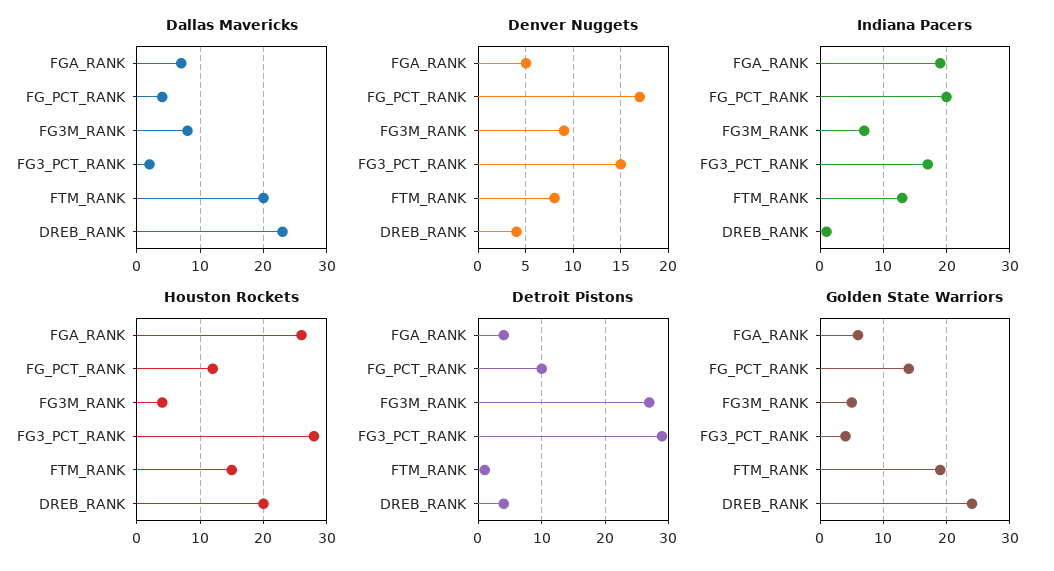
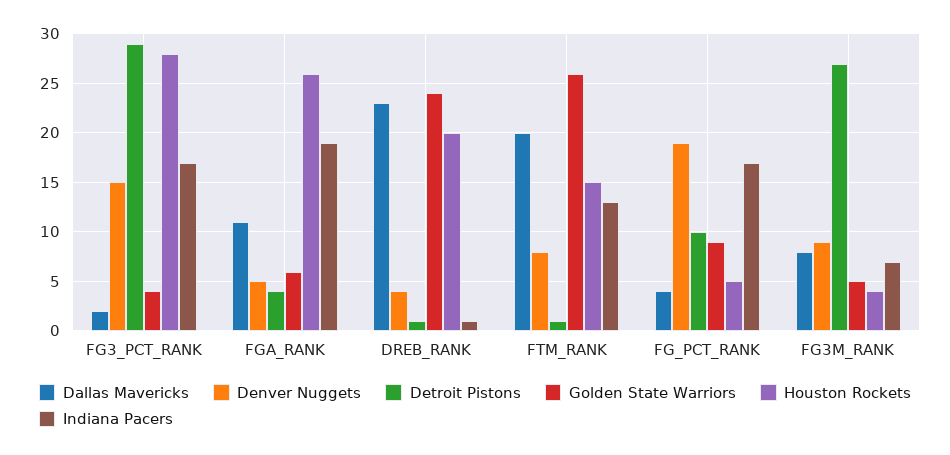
  {
    "Dallas Mavericks": {
-     "FGA_RANK": 7,
+     "FGA_RANK": 11,
      "FG_PCT_RANK": 4,
      "FG3M_RANK": 8,
      "FG3_PCT_RANK": 2,
      "FTM_RANK": 20,
      "DREB_RANK": 23
    },
    "Denver Nuggets": {
      "FGA_RANK": 5,
-     "FG_PCT_RANK": 17,
+     "FG_PCT_RANK": 19,
      "FG3M_RANK": 9,
      "FG3_PCT_RANK": 15,
      "FTM_RANK": 8,
      "DREB_RANK": 4
    },
    "Indiana Pacers": {
      "FGA_RANK": 19,
-     "FG_PCT_RANK": 20,
+     "FG_PCT_RANK": 17,
      "FG3M_RANK": 7,
      "FG3_PCT_RANK": 17,
      "FTM_RANK": 13,
      "DREB_RANK": 1
    },
    "Houston Rockets": {
      "FGA_RANK": 26,
-     "FG_PCT_RANK": 12,
+     "FG_PCT_RANK": 5,
      "FG3M_RANK": 4,
      "FG3_PCT_RANK": 28,
      "FTM_RANK": 15,
      "DREB_RANK": 20
    },
    "Detroit Pistons": {
      "FGA_RANK": 4,
      "FG_PCT_RANK": 10,
      "FG3M_RANK": 27,
      "FG3_PCT_RANK": 29,
      "FTM_RANK": 1,
-     "DREB_RANK": 4
+     "DREB_RANK": 1
    },
    "Golden State Warriors": {
      "FGA_RANK": 6,
-     "FG_PCT_RANK": 14,
+     "FG_PCT_RANK": 9,
      "FG3M_RANK": 5,
      "FG3_PCT_RANK": 4,
-     "FTM_RANK": 19,
+     "FTM_RANK": 26,
      "DREB_RANK": 24
    }
  }

